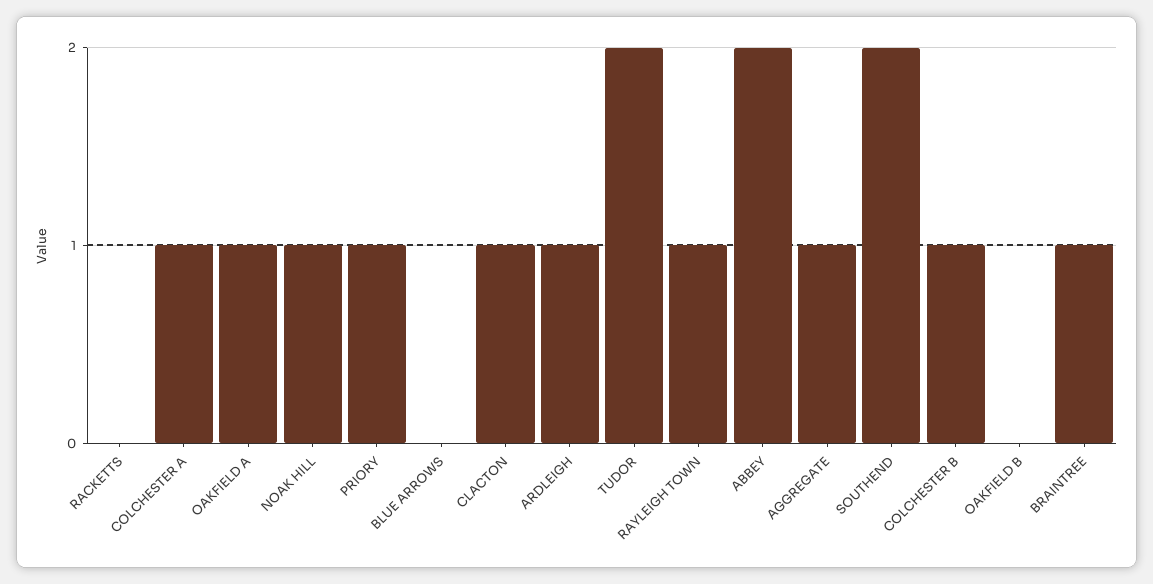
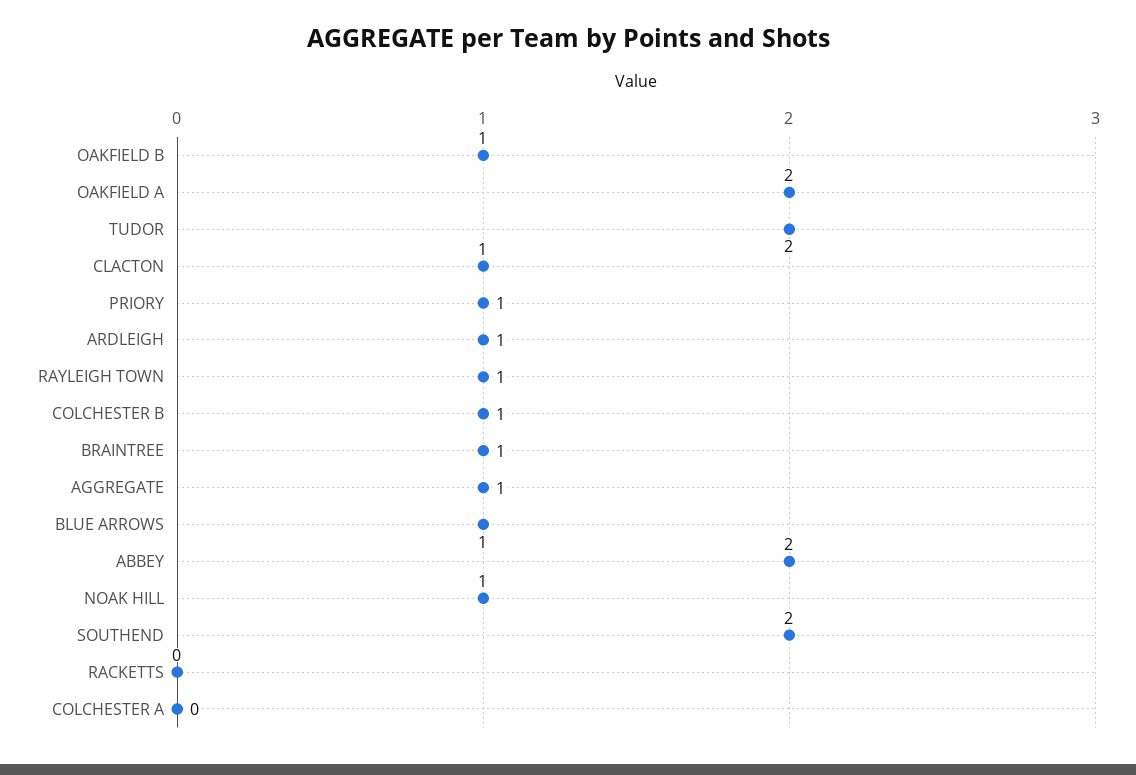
  {
    "RACKETTS": 0,
-   "COLCHESTER A": 1,
+   "COLCHESTER A": 0,
-   "OAKFIELD A": 1,
+   "OAKFIELD A": 2,
    "NOAK HILL": 1,
    "PRIORY": 1,
-   "BLUE ARROWS": 0,
+   "BLUE ARROWS": 1,
    "CLACTON": 1,
    "ARDLEIGH": 1,
    "TUDOR": 2,
    "RAYLEIGH TOWN": 1,
    "ABBEY": 2,
    "AGGREGATE": 1,
    "SOUTHEND": 2,
    "COLCHESTER B": 1,
-   "OAKFIELD B": 0,
+   "OAKFIELD B": 1,
    "BRAINTREE": 1
  }

